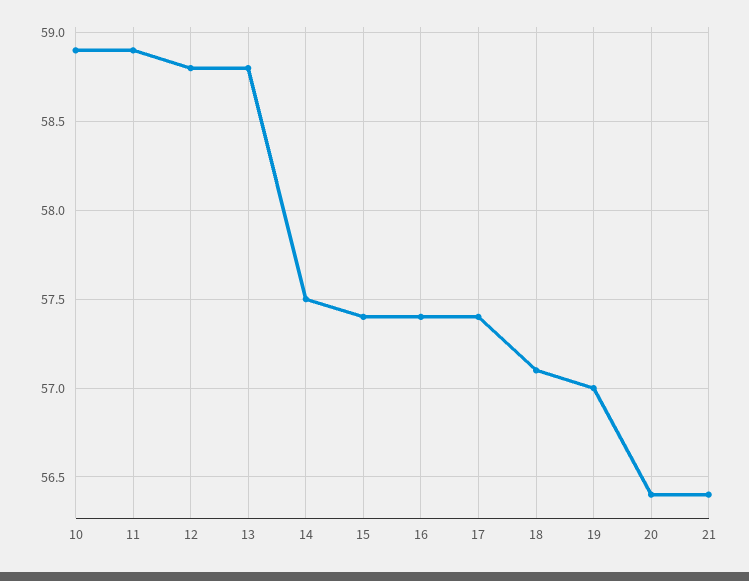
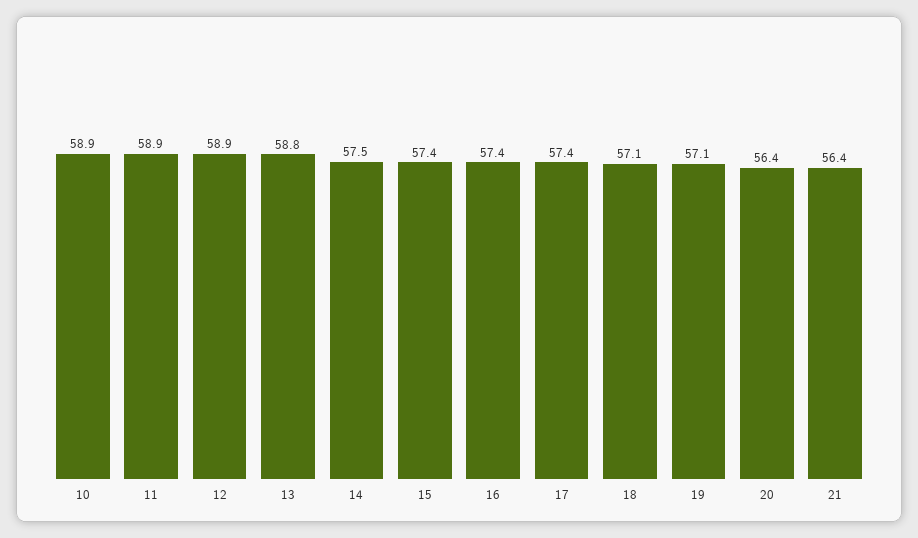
  {
    "10": 58.9,
    "11": 58.9,
-   "12": 58.8,
+   "12": 58.9,
    "13": 58.8,
    "14": 57.5,
    "15": 57.4,
    "16": 57.4,
    "17": 57.4,
    "18": 57.1,
-   "19": 57,
+   "19": 57.1,
    "20": 56.4,
    "21": 56.4
  }

